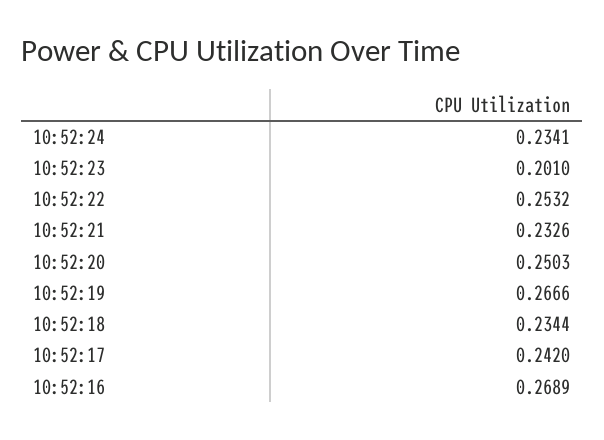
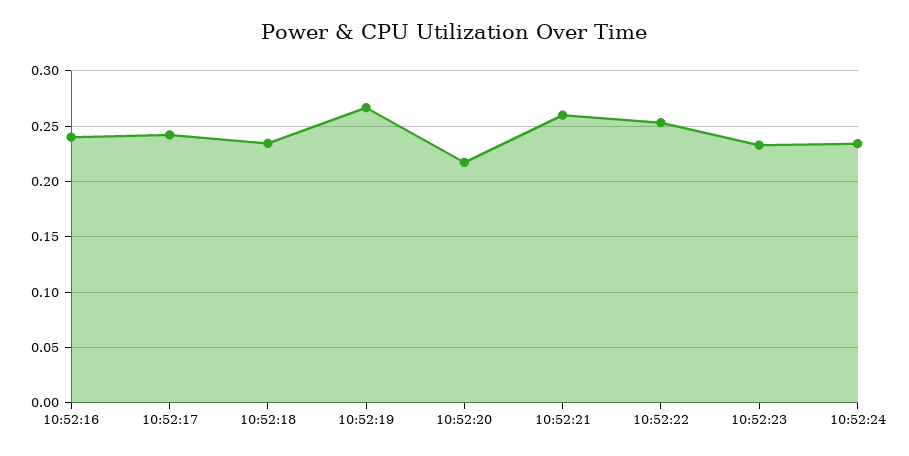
  {
    "10:52:24": 0.2341,
-   "10:52:23": 0.201,
+   "10:52:23": 0.23,
    "10:52:22": 0.2532,
-   "10:52:21": 0.2326,
+   "10:52:21": 0.26,
-   "10:52:20": 0.2503,
+   "10:52:20": 0.22,
    "10:52:19": 0.2666,
    "10:52:18": 0.2344,
    "10:52:17": 0.242,
-   "10:52:16": 0.2689
+   "10:52:16": 0.24
  }

